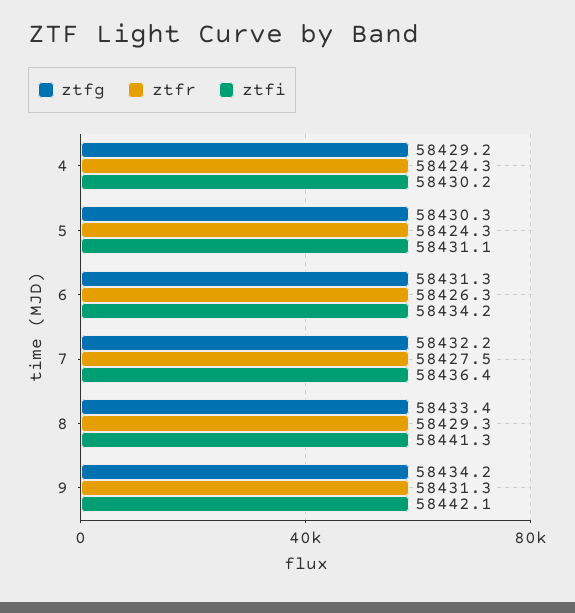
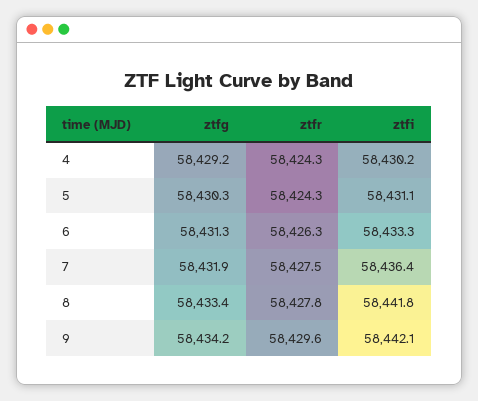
  {
    "ztfg": {
      "4": 58429.2,
      "5": 58430.3,
      "6": 58431.3,
-     "7": 58432.2,
+     "7": 58431.9,
      "8": 58433.4,
      "9": 58434.2
    },
    "ztfr": {
      "4": 58424.3,
      "5": 58424.3,
      "6": 58426.3,
      "7": 58427.5,
-     "8": 58429.3,
+     "8": 58427.8,
-     "9": 58431.3
+     "9": 58429.6
    },
    "ztfi": {
      "4": 58430.2,
      "5": 58431.1,
-     "6": 58434.2,
+     "6": 58433.3,
      "7": 58436.4,
-     "8": 58441.3,
+     "8": 58441.8,
      "9": 58442.1
    }
  }

